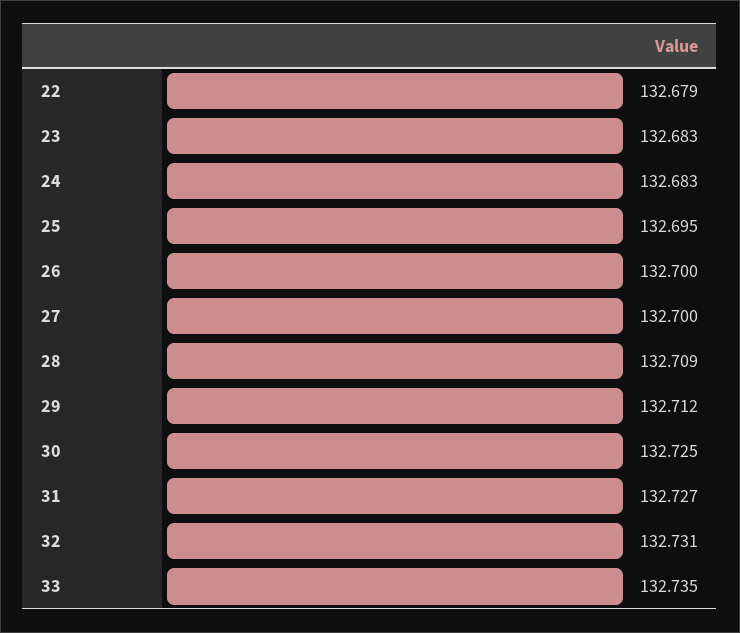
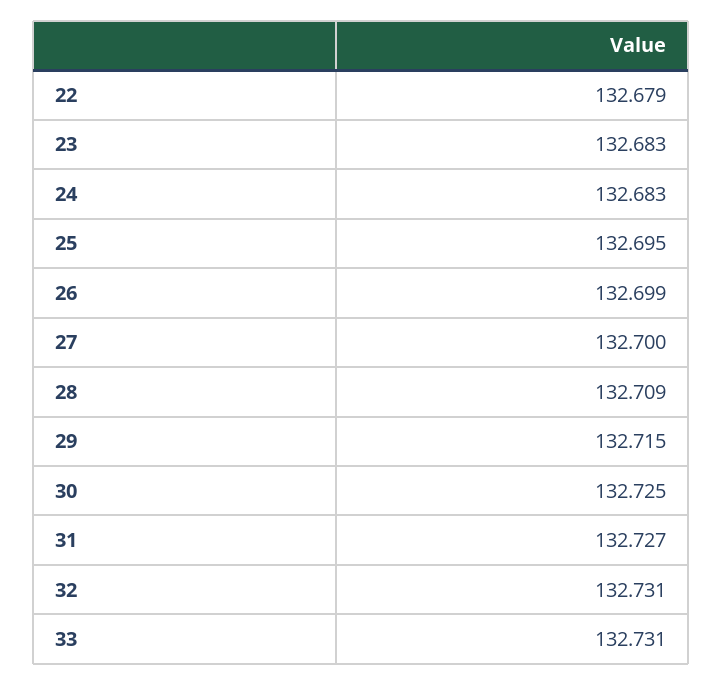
  {
    "22": 132.679,
    "23": 132.683,
    "24": 132.683,
    "25": 132.695,
-   "26": 132.7,
+   "26": 132.699,
    "27": 132.7,
    "28": 132.709,
-   "29": 132.712,
+   "29": 132.715,
    "30": 132.725,
    "31": 132.727,
    "32": 132.731,
-   "33": 132.735
+   "33": 132.731
  }

